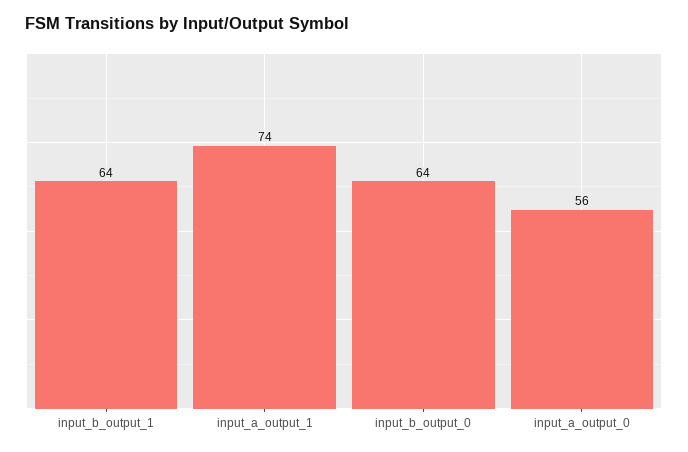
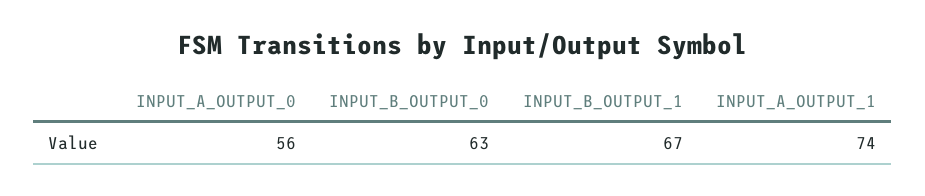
  {
-   "input_b_output_1": 64,
+   "input_b_output_1": 67,
    "input_a_output_1": 74,
-   "input_b_output_0": 64,
+   "input_b_output_0": 63,
    "input_a_output_0": 56
  }

